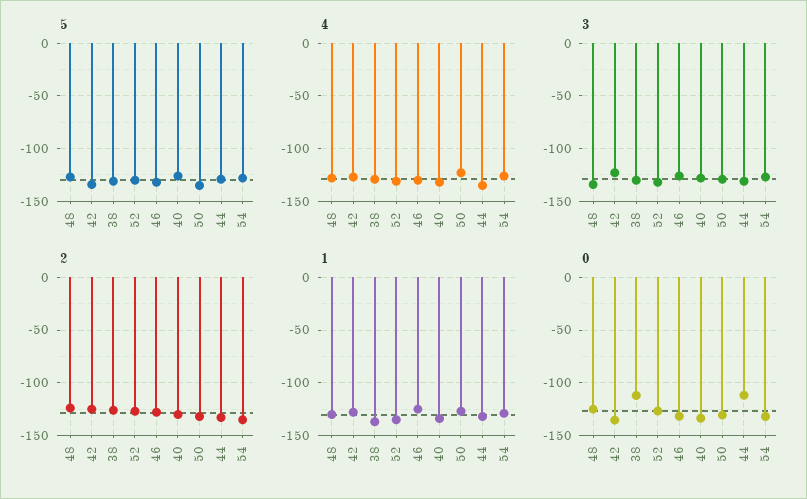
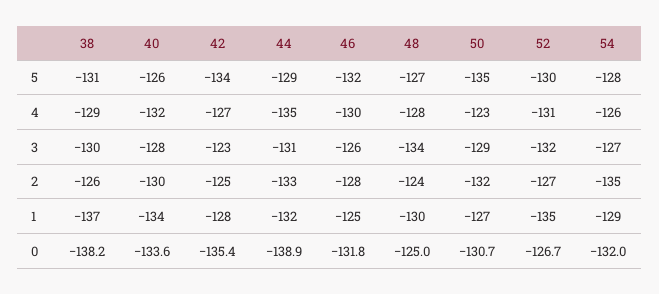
  {
    "5": {
      "48": -127,
      "42": -134,
      "38": -131,
      "52": -130,
      "46": -132,
      "40": -126,
      "50": -135,
      "44": -129,
      "54": -128
    },
    "4": {
      "48": -128,
      "42": -127,
      "38": -129,
      "52": -131,
      "46": -130,
      "40": -132,
      "50": -123,
      "44": -135,
      "54": -126
    },
    "3": {
      "48": -134,
      "42": -123,
      "38": -130,
      "52": -132,
      "46": -126,
      "40": -128,
      "50": -129,
      "44": -131,
      "54": -127
    },
    "2": {
      "48": -124,
      "42": -125,
      "38": -126,
      "52": -127,
      "46": -128,
      "40": -130,
      "50": -132,
      "44": -133,
      "54": -135
    },
    "1": {
      "48": -130,
      "42": -128,
      "38": -137,
      "52": -135,
      "46": -125,
      "40": -134,
      "50": -127,
      "44": -132,
      "54": -129
    },
    "0": {
      "48": -125,
      "42": -135.4,
-     "38": -110,
+     "38": -138.2,
      "52": -126.7,
      "46": -131.8,
      "40": -133.6,
      "50": -130.7,
-     "44": -110,
+     "44": -138.9,
      "54": -132
    }
  }

